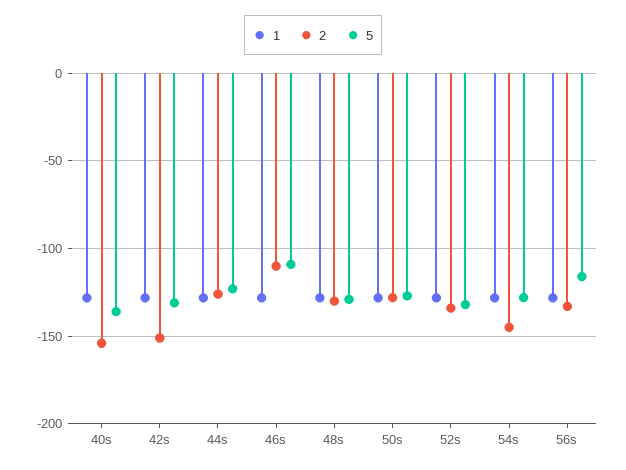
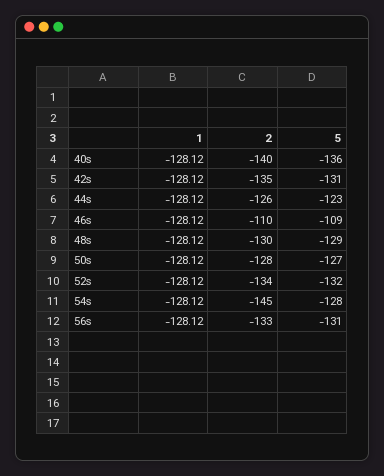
  {
    "1": {
      "40s": -128.12,
      "42s": -128.12,
      "44s": -128.12,
      "46s": -128.12,
      "48s": -128.12,
      "50s": -128.12,
      "52s": -128.12,
      "54s": -128.12,
      "56s": -128.12
    },
    "2": {
-     "40s": -155,
+     "40s": -140,
-     "42s": -150,
+     "42s": -135,
      "44s": -126,
      "46s": -110,
      "48s": -130,
      "50s": -128,
      "52s": -134,
      "54s": -145,
      "56s": -133
    },
    "5": {
      "40s": -136,
      "42s": -131,
      "44s": -123,
      "46s": -109,
      "48s": -129,
      "50s": -127,
      "52s": -132,
      "54s": -128,
-     "56s": -115
+     "56s": -131
    }
  }

